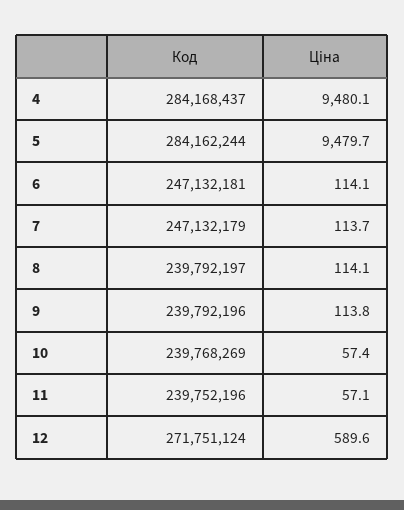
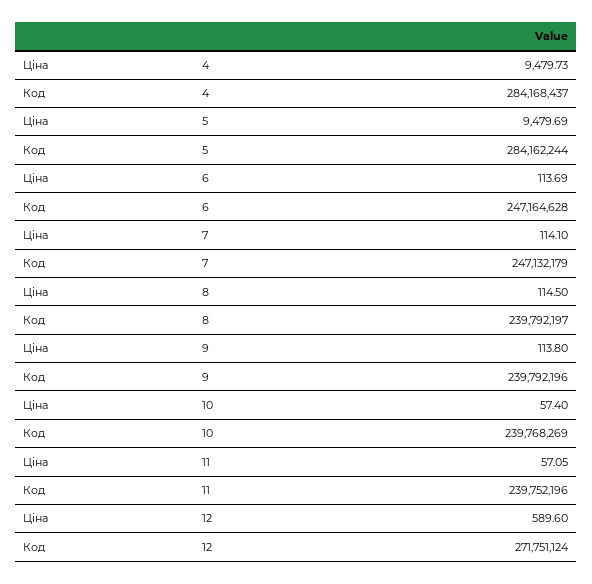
  {
    "Код": {
      "4": 284168437,
      "5": 284162244,
-     "6": 247132181,
+     "6": 247164628,
      "7": 247132179,
      "8": 239792197,
      "9": 239792196,
      "10": 239768269,
      "11": 239752196,
      "12": 271751124
    },
    "Ціна": {
-     "4": 9480.1,
+     "4": 9479.73,
      "5": 9479.69,
-     "6": 114.1,
+     "6": 113.69,
-     "7": 113.7,
+     "7": 114.1,
-     "8": 114.1,
+     "8": 114.5,
      "9": 113.8,
      "10": 57.4,
      "11": 57.05,
      "12": 589.6
    }
  }

